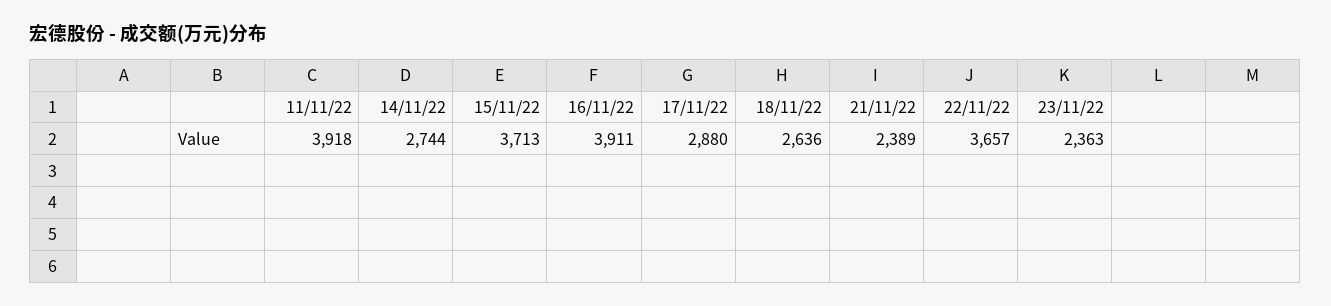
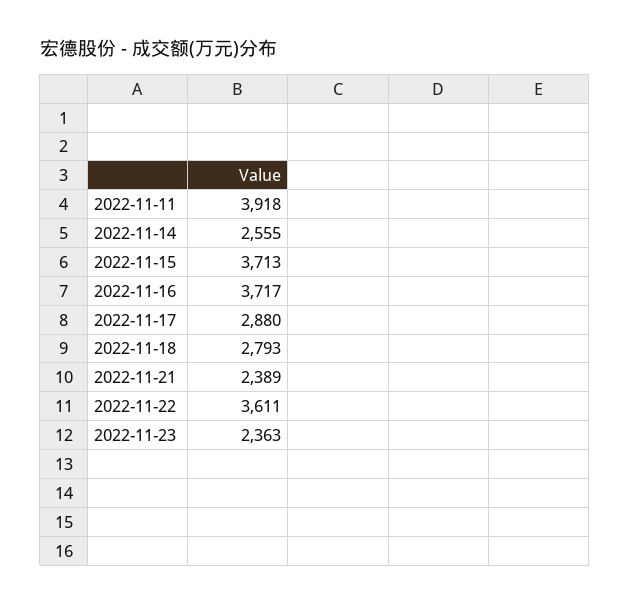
  {
    "11/11/22": 3918,
-   "14/11/22": 2744,
+   "14/11/22": 2555,
    "15/11/22": 3713,
-   "16/11/22": 3911,
+   "16/11/22": 3717,
    "17/11/22": 2880,
-   "18/11/22": 2636,
+   "18/11/22": 2793,
    "21/11/22": 2389,
-   "22/11/22": 3657,
+   "22/11/22": 3611,
    "23/11/22": 2363
  }

